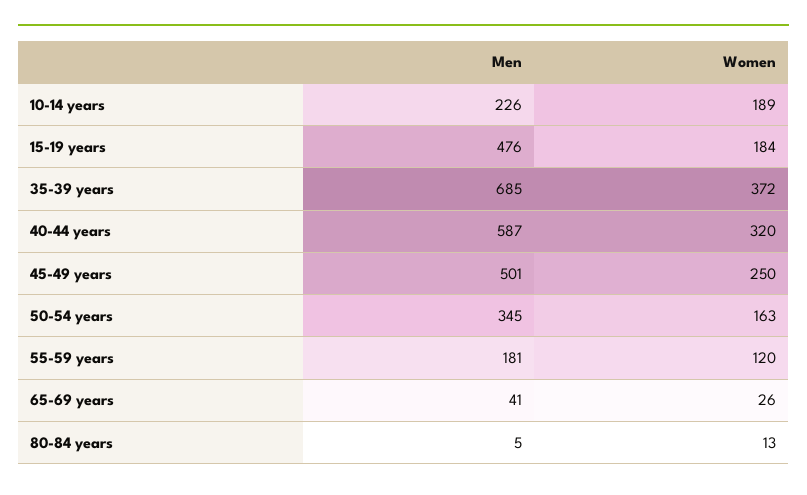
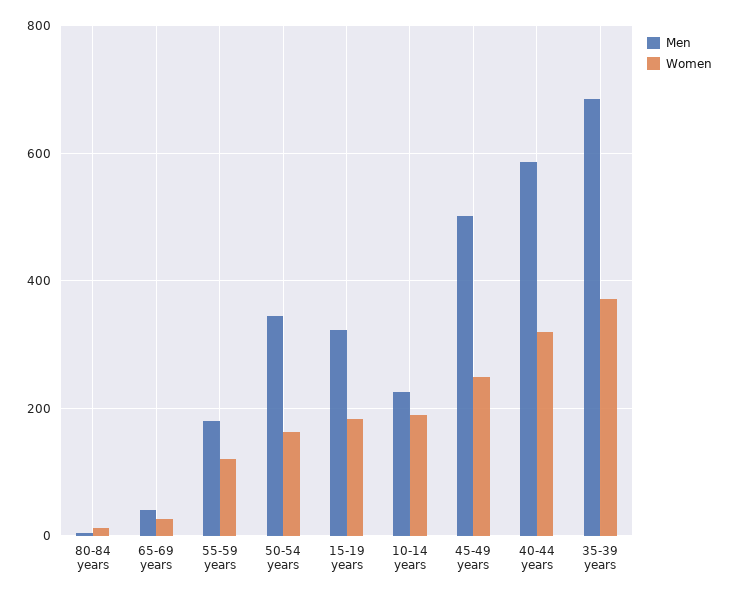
  {
    "Men": {
      "10-14 years": 226,
-     "15-19 years": 476,
+     "15-19 years": 320,
      "35-39 years": 685,
      "40-44 years": 587,
      "45-49 years": 501,
      "50-54 years": 345,
      "55-59 years": 181,
      "65-69 years": 41,
      "80-84 years": 5
    },
    "Women": {
      "10-14 years": 189,
      "15-19 years": 184,
      "35-39 years": 372,
      "40-44 years": 320,
      "45-49 years": 250,
      "50-54 years": 163,
      "55-59 years": 120,
      "65-69 years": 26,
      "80-84 years": 13
    }
  }

